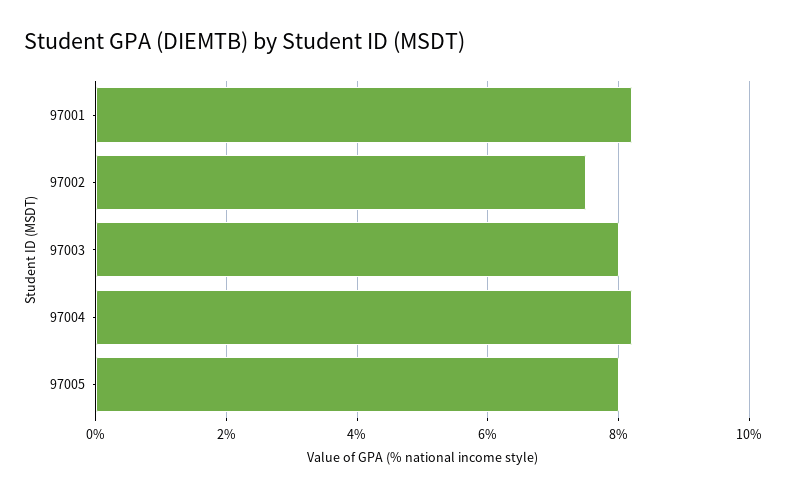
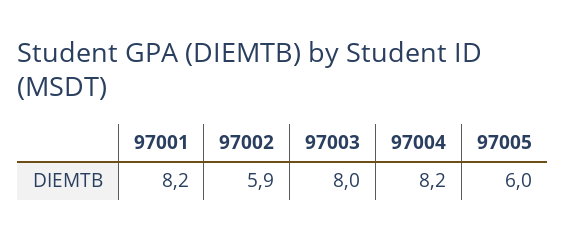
  {
    "97001": 8.2,
-   "97002": 7.5,
+   "97002": 5.9,
    "97003": 8,
    "97004": 8.2,
-   "97005": 8
+   "97005": 6
  }

